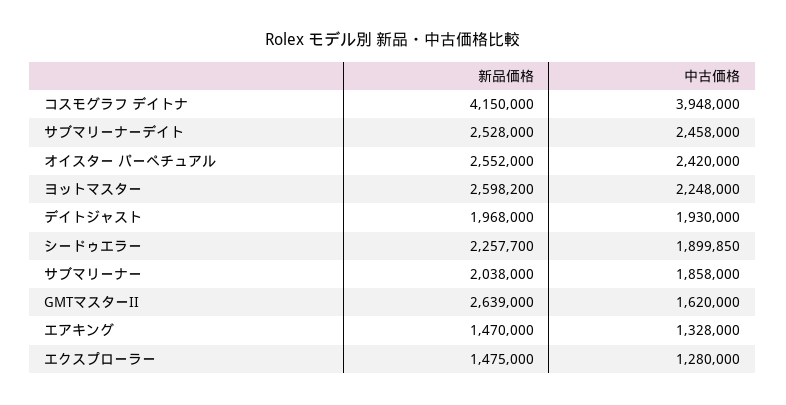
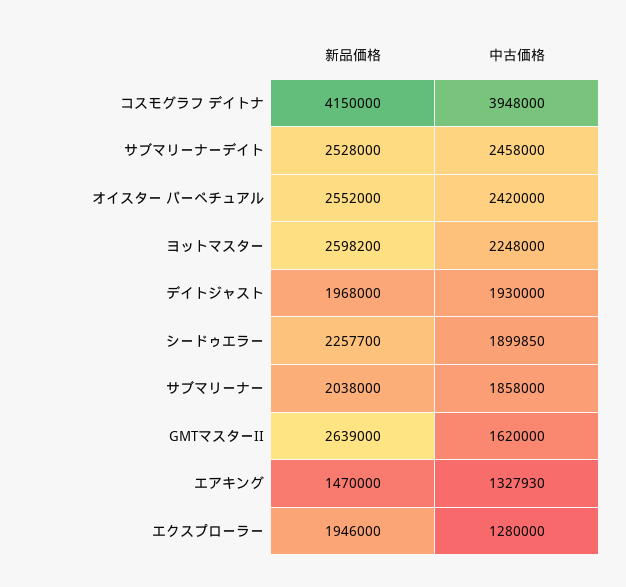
  {
    "新品価格": {
      "コスモグラフ デイトナ": 4150000,
      "サブマリーナーデイト": 2528000,
      "オイスター パーペチュアル": 2552000,
      "ヨットマスター": 2598200,
      "デイトジャスト": 1968000,
      "シードゥエラー": 2257700,
      "サブマリーナー": 2038000,
      "GMTマスターII": 2639000,
      "エアキング": 1470000,
-     "エクスプローラー": 1475000
+     "エクスプローラー": 1946000
    },
    "中古価格": {
      "コスモグラフ デイトナ": 3948000,
      "サブマリーナーデイト": 2458000,
      "オイスター パーペチュアル": 2420000,
      "ヨットマスター": 2248000,
      "デイトジャスト": 1930000,
      "シードゥエラー": 1899850,
      "サブマリーナー": 1858000,
      "GMTマスターII": 1620000,
-     "エアキング": 1328000,
+     "エアキング": 1327930,
      "エクスプローラー": 1280000
    }
  }

